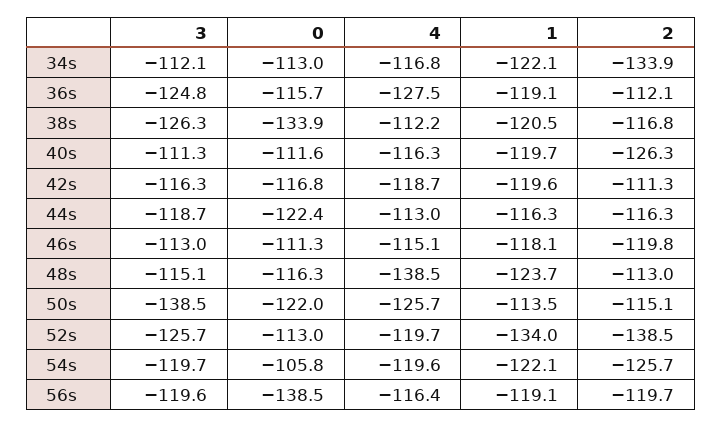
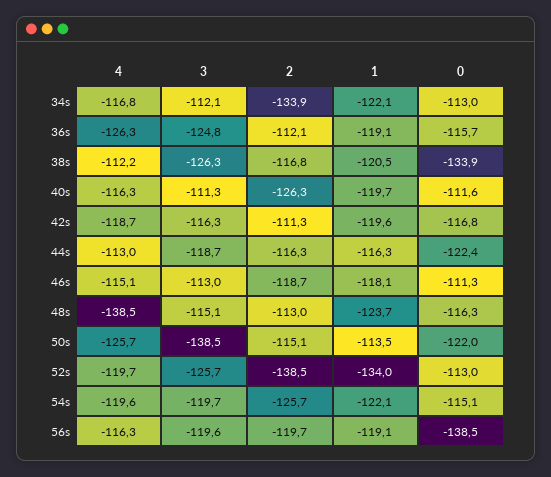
  {
    "3": {
      "34s": -112.1,
      "36s": -124.8,
      "38s": -126.3,
      "40s": -111.3,
      "42s": -116.3,
      "44s": -118.7,
      "46s": -113,
      "48s": -115.1,
      "50s": -138.5,
      "52s": -125.7,
      "54s": -119.7,
      "56s": -119.6
    },
    "0": {
      "34s": -113,
      "36s": -115.7,
      "38s": -133.9,
      "40s": -111.6,
      "42s": -116.8,
      "44s": -122.4,
      "46s": -111.3,
      "48s": -116.3,
      "50s": -122,
      "52s": -113,
-     "54s": -105.8,
+     "54s": -115.1,
      "56s": -138.5
    },
    "4": {
      "34s": -116.8,
-     "36s": -127.5,
+     "36s": -126.3,
      "38s": -112.2,
      "40s": -116.3,
      "42s": -118.7,
      "44s": -113,
      "46s": -115.1,
      "48s": -138.5,
      "50s": -125.7,
      "52s": -119.7,
      "54s": -119.6,
-     "56s": -116.4
+     "56s": -116.3
    },
    "1": {
      "34s": -122.1,
      "36s": -119.1,
      "38s": -120.5,
      "40s": -119.7,
      "42s": -119.6,
      "44s": -116.3,
      "46s": -118.1,
      "48s": -123.7,
      "50s": -113.5,
      "52s": -134,
      "54s": -122.1,
      "56s": -119.1
    },
    "2": {
      "34s": -133.9,
      "36s": -112.1,
      "38s": -116.8,
      "40s": -126.3,
      "42s": -111.3,
      "44s": -116.3,
-     "46s": -119.8,
+     "46s": -118.7,
      "48s": -113,
      "50s": -115.1,
      "52s": -138.5,
      "54s": -125.7,
      "56s": -119.7
    }
  }

